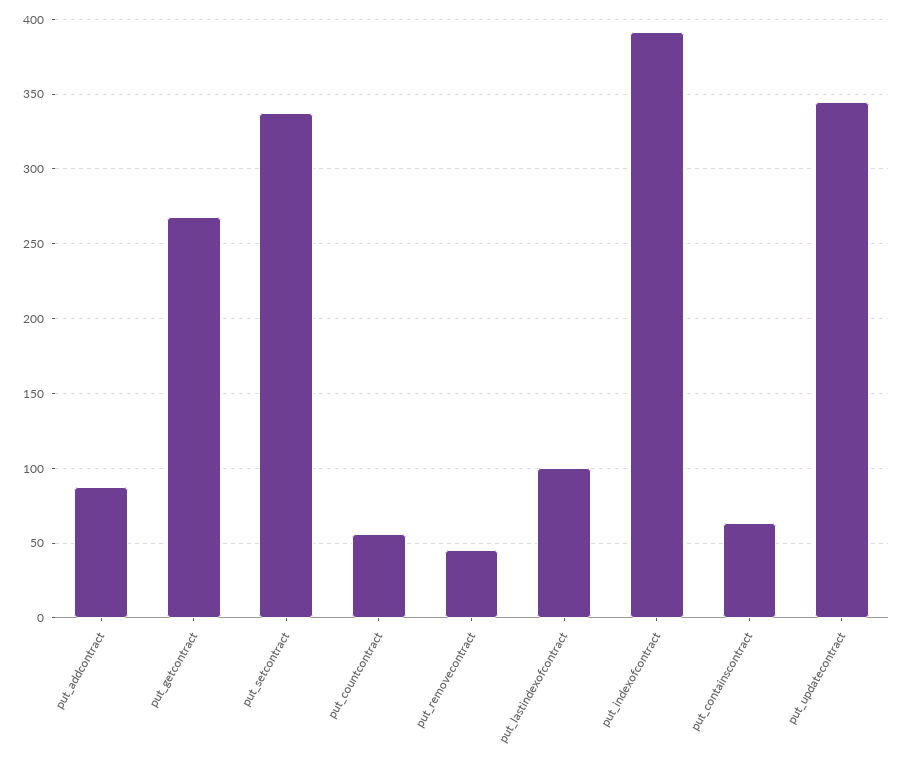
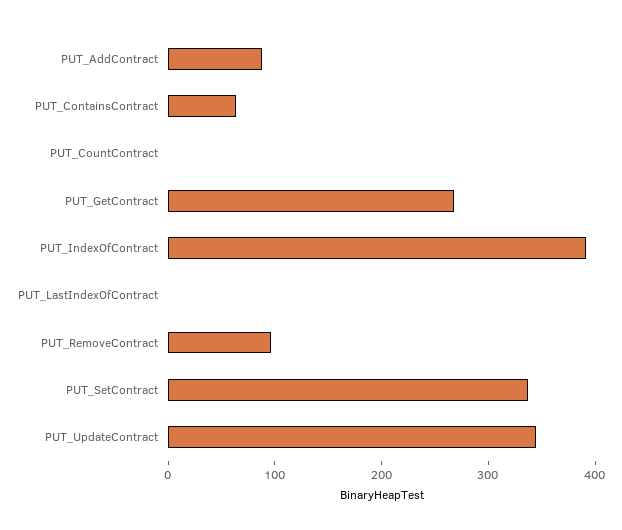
  {
    "put_addcontract": 90,
    "put_getcontract": 270,
    "put_setcontract": 340,
-   "put_countcontract": 55,
+   "put_countcontract": 0,
-   "put_removecontract": 45,
+   "put_removecontract": 100,
-   "put_lastindexofcontract": 100,
+   "put_lastindexofcontract": 0,
    "put_indexofcontract": 390,
    "put_containscontract": 65,
    "put_updatecontract": 345
  }

